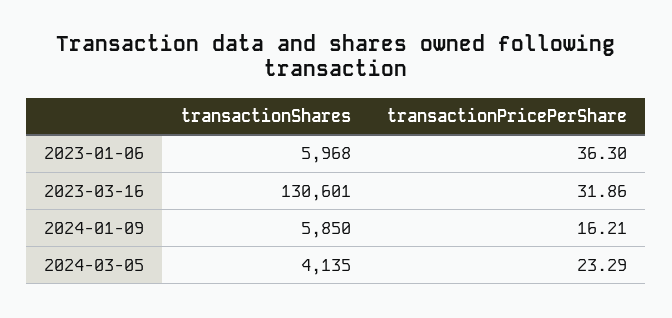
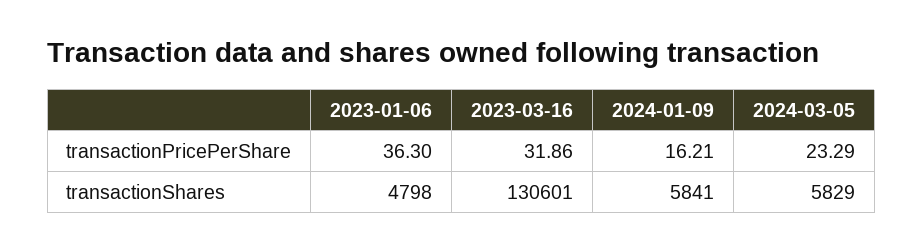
  {
    "transactionShares": {
-     "2023-01-06": 5968,
+     "2023-01-06": 4798,
      "2023-03-16": 130601,
-     "2024-01-09": 5850,
+     "2024-01-09": 5841,
-     "2024-03-05": 4135
+     "2024-03-05": 5829
    },
    "transactionPricePerShare": {
      "2023-01-06": 36.3,
      "2023-03-16": 31.86,
      "2024-01-09": 16.21,
      "2024-03-05": 23.29
    }
  }

